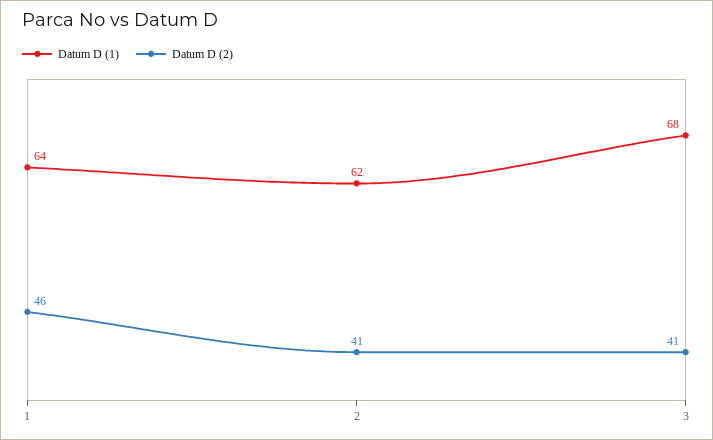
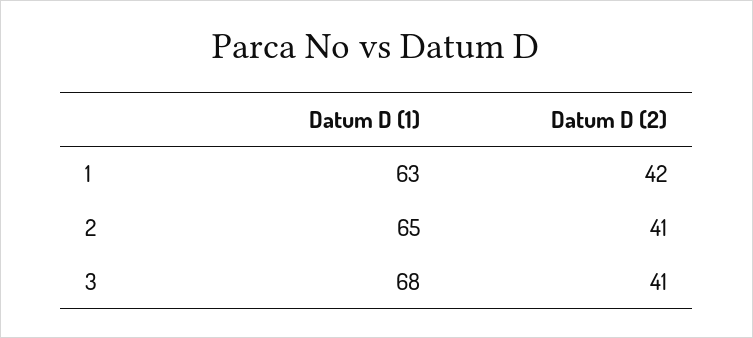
  {
    "Datum D (1)": {
-     "1": 64,
+     "1": 63,
-     "2": 62,
+     "2": 65,
      "3": 68
    },
    "Datum D (2)": {
-     "1": 46,
+     "1": 42,
      "2": 41,
      "3": 41
    }
  }

